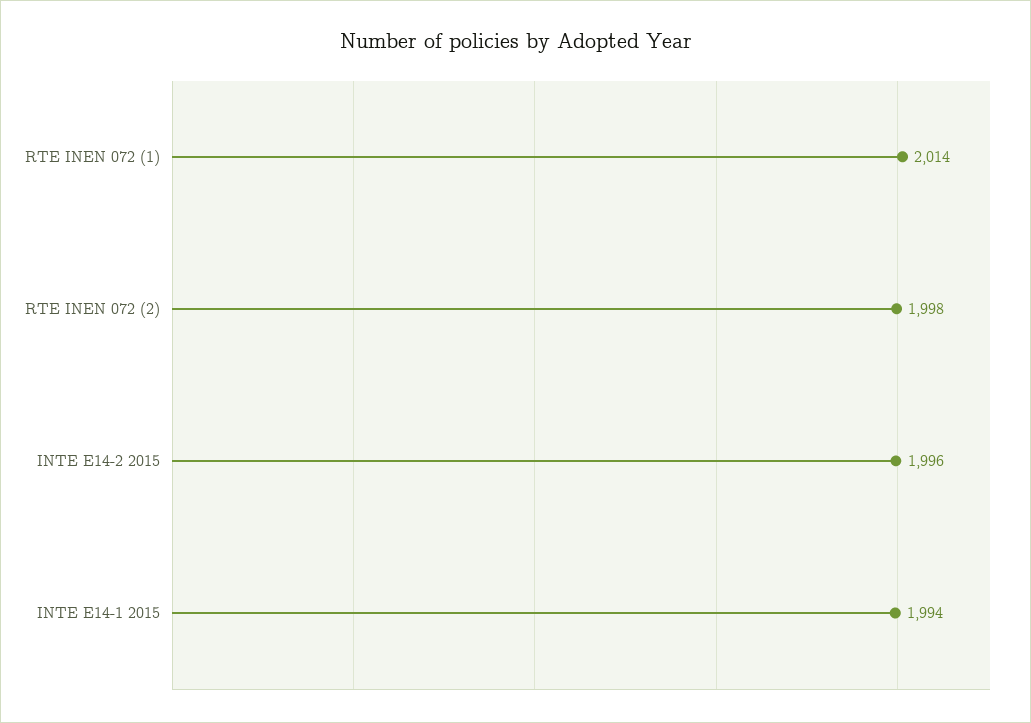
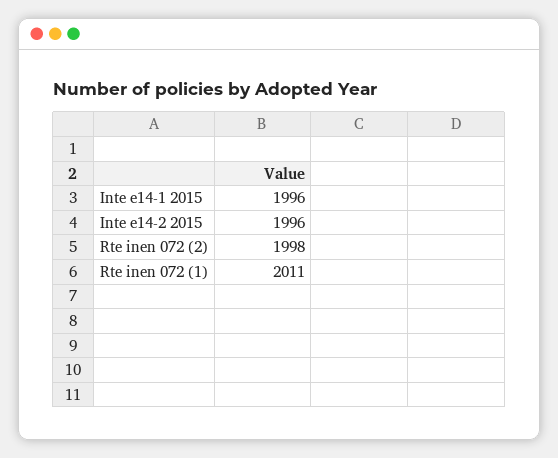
  {
-   "RTE INEN 072 (1)": 2014,
+   "RTE INEN 072 (1)": 2011,
    "RTE INEN 072 (2)": 1998,
    "INTE E14-2 2015": 1996,
-   "INTE E14-1 2015": 1994
+   "INTE E14-1 2015": 1996
  }

